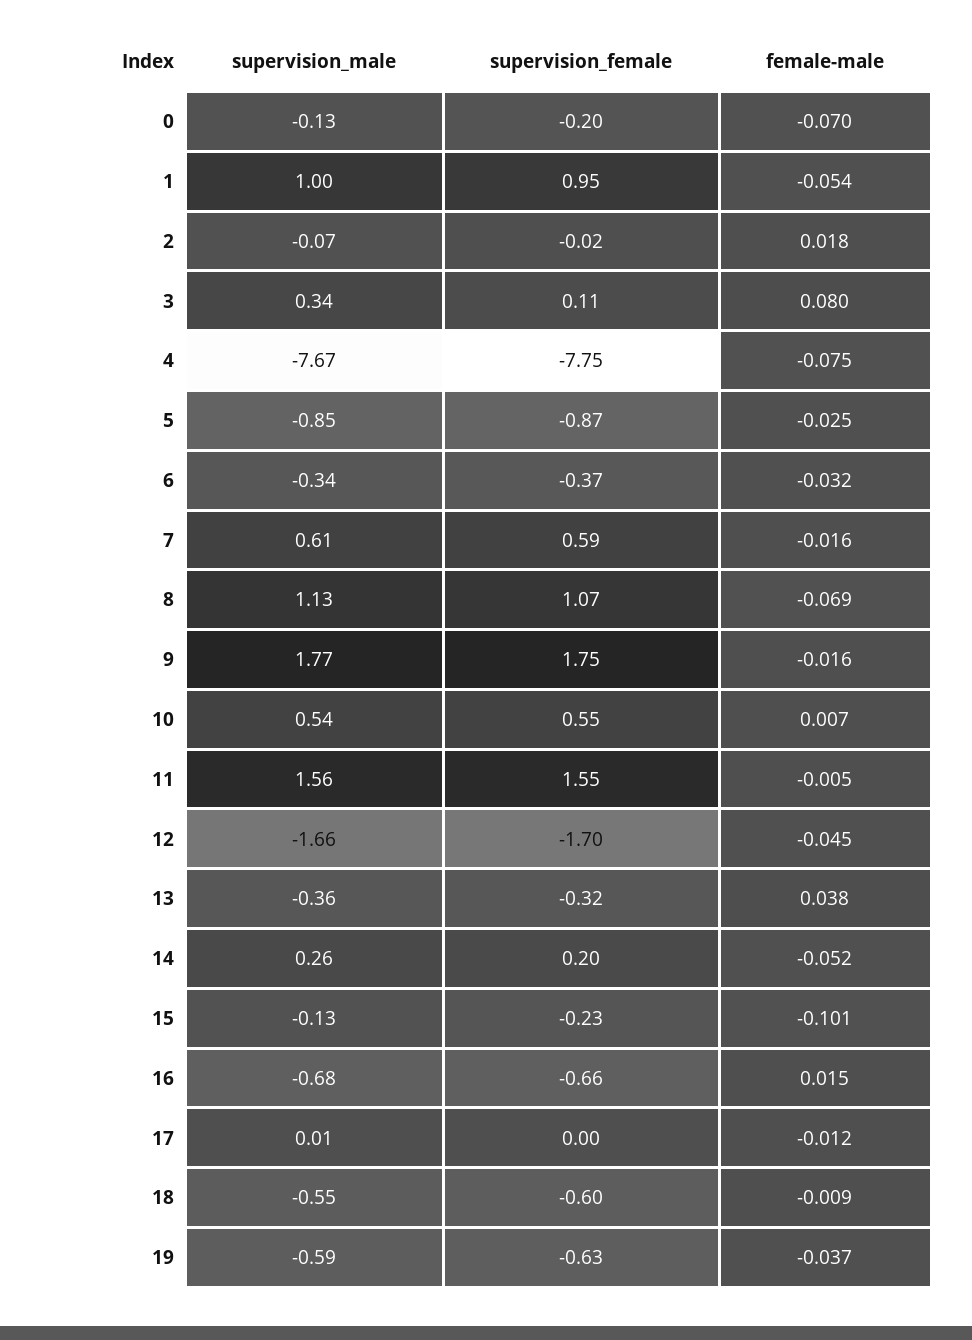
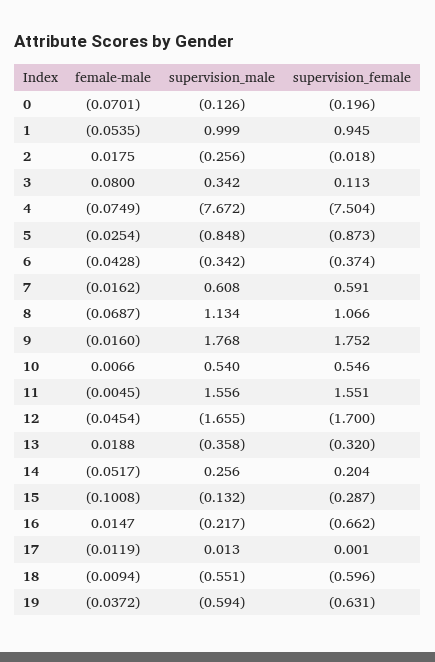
  {
    "supervision_male": {
      "0": -0.126,
      "1": 0.999,
-     "2": -0.07,
+     "2": -0.256,
      "3": 0.342,
      "4": -7.672,
      "5": -0.848,
      "6": -0.342,
      "7": 0.608,
      "8": 1.134,
      "9": 1.768,
      "10": 0.54,
      "11": 1.556,
      "12": -1.655,
      "13": -0.358,
      "14": 0.256,
      "15": -0.132,
-     "16": -0.68,
+     "16": -0.217,
      "17": 0.013,
      "18": -0.551,
      "19": -0.594
    },
    "supervision_female": {
      "0": -0.196,
      "1": 0.945,
      "2": -0.018,
      "3": 0.113,
-     "4": -7.75,
+     "4": -7.504,
      "5": -0.873,
      "6": -0.374,
      "7": 0.591,
      "8": 1.066,
      "9": 1.752,
      "10": 0.546,
      "11": 1.551,
      "12": -1.7,
      "13": -0.32,
      "14": 0.204,
-     "15": -0.23,
+     "15": -0.287,
      "16": -0.662,
      "17": 0.001,
      "18": -0.596,
      "19": -0.631
    },
    "female-male": {
      "0": -0.0701,
      "1": -0.0535,
      "2": 0.0175,
      "3": 0.08,
      "4": -0.0749,
      "5": -0.0254,
-     "6": -0.032,
+     "6": -0.0428,
      "7": -0.0162,
      "8": -0.0687,
      "9": -0.016,
      "10": 0.0066,
      "11": -0.0045,
      "12": -0.0454,
-     "13": 0.038,
+     "13": 0.0188,
      "14": -0.0517,
      "15": -0.1008,
      "16": 0.0147,
      "17": -0.0119,
      "18": -0.0094,
      "19": -0.0372
    }
  }

